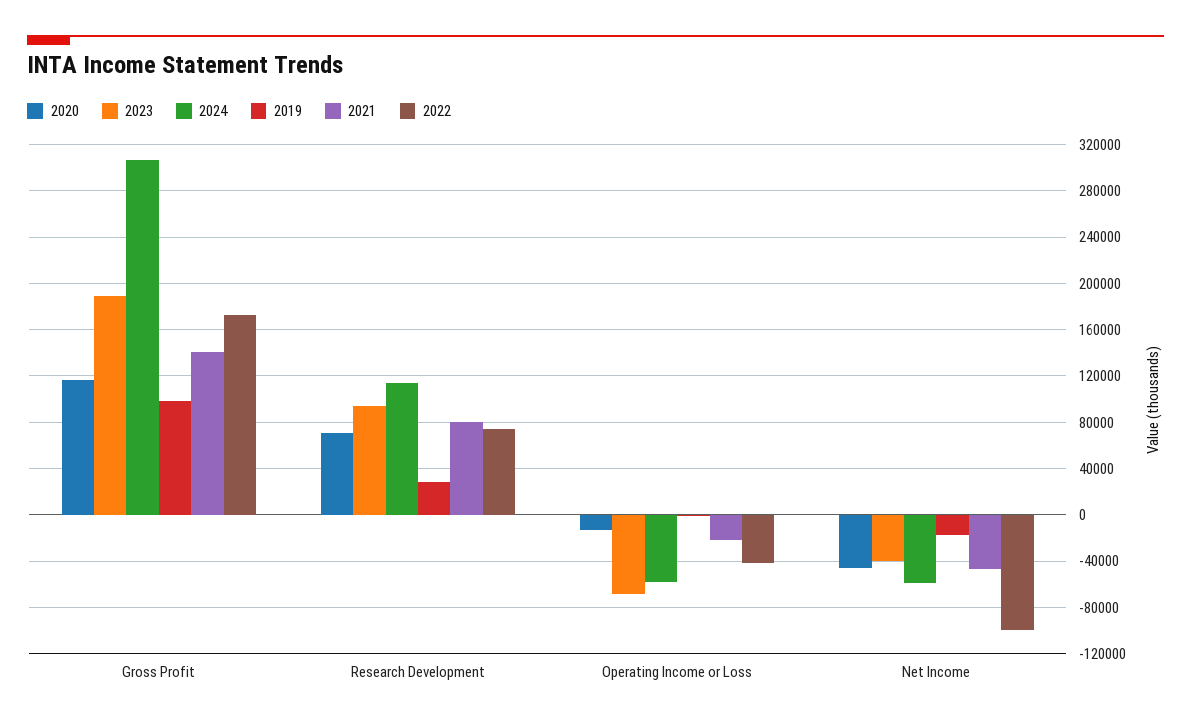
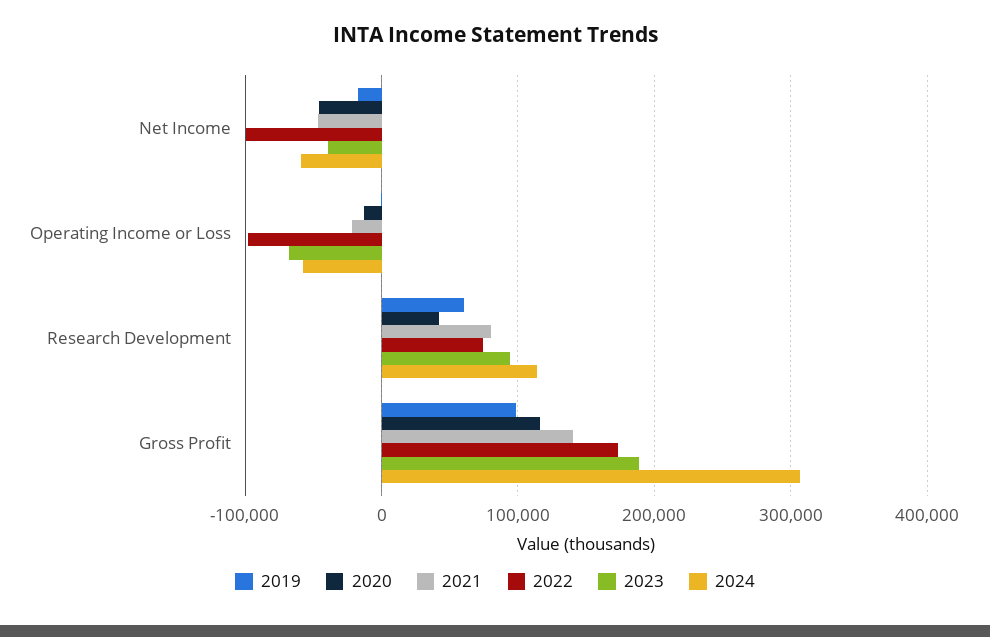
  {
    "2020": {
      "Gross Profit": 120000,
-     "Research Development": 70000,
+     "Research Development": 40000,
      "Operating Income or Loss": -10000,
      "Net Income": -50000
    },
    "2023": {
      "Gross Profit": 190000,
      "Research Development": 90000,
      "Operating Income or Loss": -70000,
      "Net Income": -40000
    },
    "2024": {
      "Gross Profit": 310000,
      "Research Development": 110000,
      "Operating Income or Loss": -60000,
      "Net Income": -60000
    },
    "2019": {
      "Gross Profit": 100000,
-     "Research Development": 30000,
+     "Research Development": 60000,
      "Operating Income or Loss": 0,
      "Net Income": -20000
    },
    "2021": {
      "Gross Profit": 140000,
      "Research Development": 80000,
      "Operating Income or Loss": -20000,
      "Net Income": -50000
    },
    "2022": {
      "Gross Profit": 170000,
      "Research Development": 70000,
-     "Operating Income or Loss": -40000,
+     "Operating Income or Loss": -100000,
      "Net Income": -100000
    }
  }

